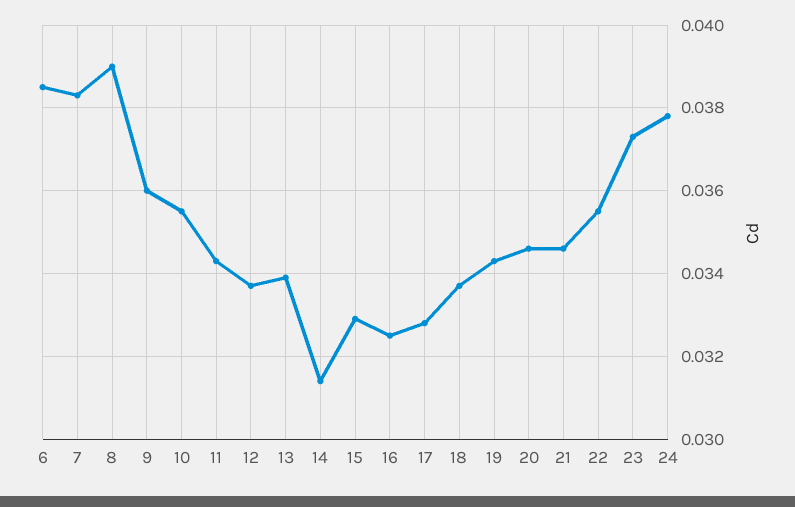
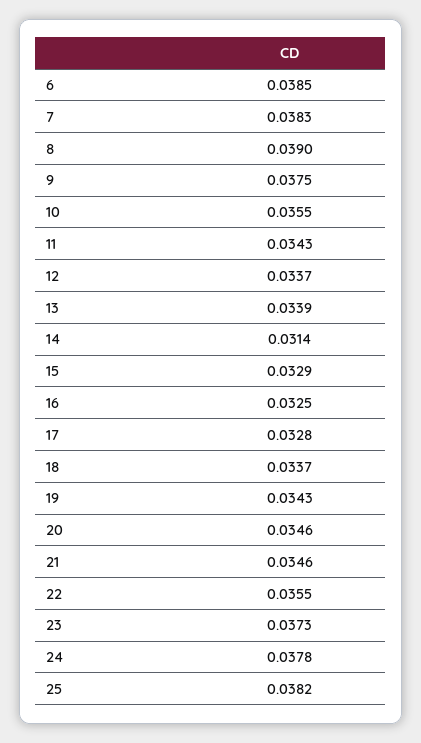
  {
    "6": 0.0385,
    "7": 0.0383,
    "8": 0.039,
-   "9": 0.036,
+   "9": 0.0375,
    "10": 0.0355,
    "11": 0.0343,
    "12": 0.0337,
    "13": 0.0339,
    "14": 0.0314,
    "15": 0.0329,
    "16": 0.0325,
    "17": 0.0328,
    "18": 0.0337,
    "19": 0.0343,
    "20": 0.0346,
    "21": 0.0346,
    "22": 0.0355,
    "23": 0.0373,
-   "24": 0.0378
+   "24": 0.0378,
+   "25": 0.0382
  }

